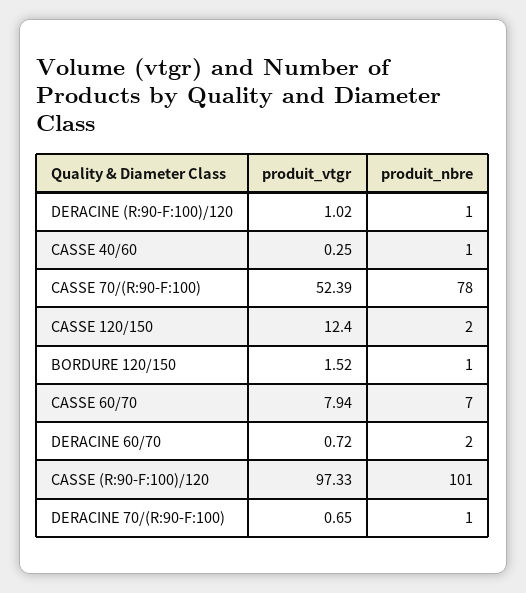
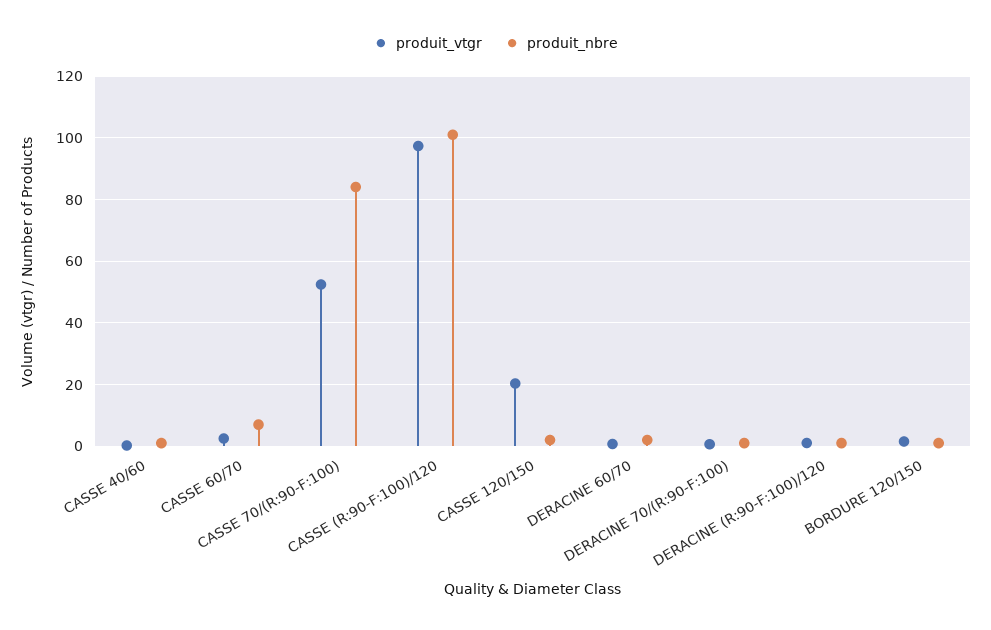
  {
    "produit_vtgr": {
      "DERACINE (R:90-F:100)/120": 1.02,
      "CASSE 40/60": 0.25,
      "CASSE 70/(R:90-F:100)": 52.39,
-     "CASSE 120/150": 12.4,
+     "CASSE 120/150": 20,
      "BORDURE 120/150": 1.52,
-     "CASSE 60/70": 7.94,
+     "CASSE 60/70": 2,
      "DERACINE 60/70": 0.72,
      "CASSE (R:90-F:100)/120": 97.33,
      "DERACINE 70/(R:90-F:100)": 0.65
    },
    "produit_nbre": {
      "DERACINE (R:90-F:100)/120": 1,
      "CASSE 40/60": 1,
-     "CASSE 70/(R:90-F:100)": 78,
+     "CASSE 70/(R:90-F:100)": 84,
      "CASSE 120/150": 2,
      "BORDURE 120/150": 1,
      "CASSE 60/70": 7,
      "DERACINE 60/70": 2,
      "CASSE (R:90-F:100)/120": 101,
      "DERACINE 70/(R:90-F:100)": 1
    }
  }

